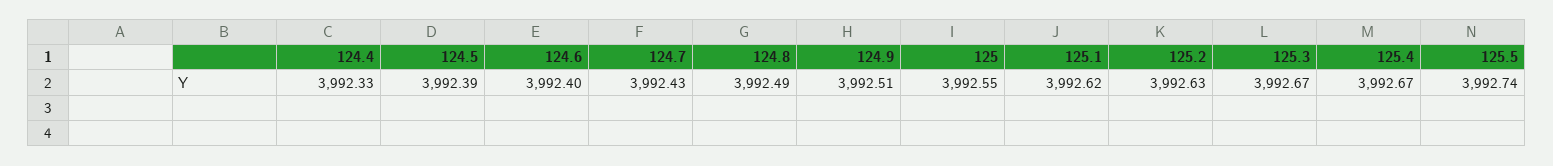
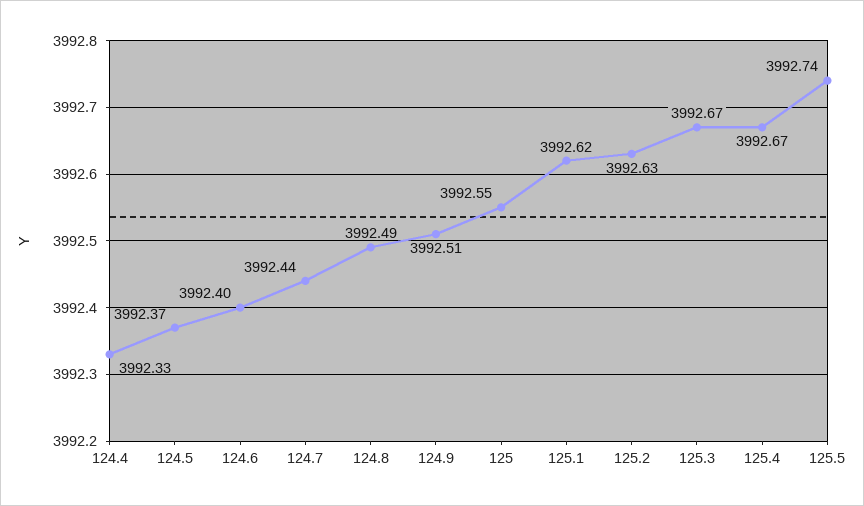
  {
    "124.4": 3992.33,
-   "124.5": 3992.39,
+   "124.5": 3992.37,
    "124.6": 3992.4,
-   "124.7": 3992.43,
+   "124.7": 3992.44,
    "124.8": 3992.49,
    "124.9": 3992.51,
    "125": 3992.55,
    "125.1": 3992.62,
    "125.2": 3992.63,
    "125.3": 3992.67,
    "125.4": 3992.67,
    "125.5": 3992.74
  }

